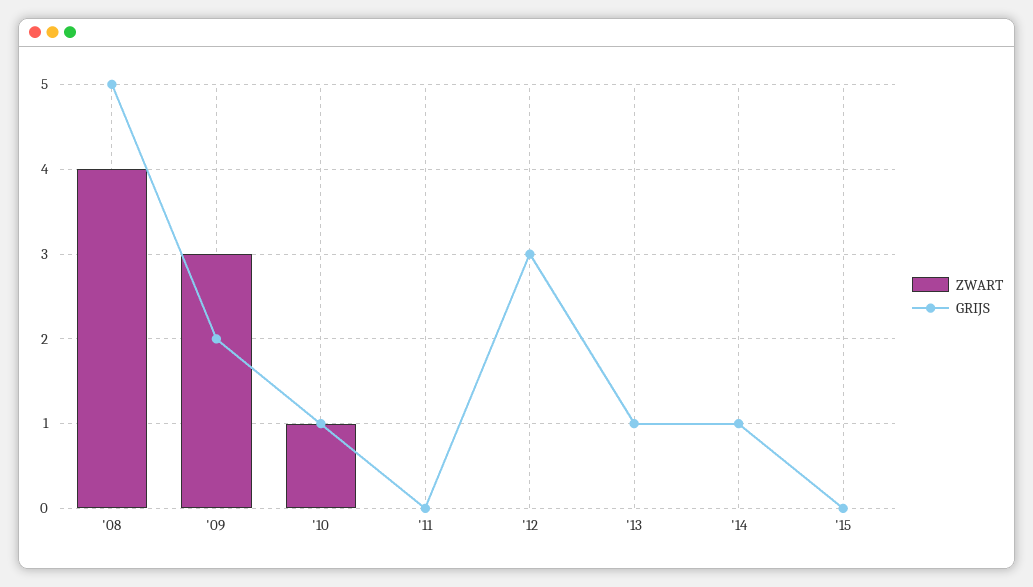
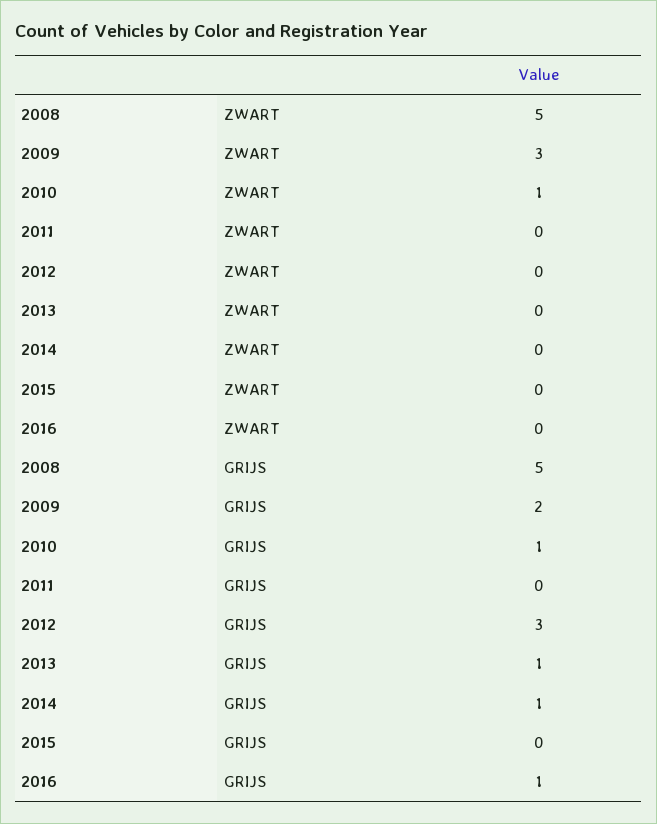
  {
    "ZWART": {
-     "'08": 4,
+     "'08": 5,
      "'09": 3,
      "'10": 1,
      "'11": 0,
      "'12": 0,
      "'13": 0,
      "'14": 0,
-     "'15": 0
+     "'15": 0,
+     "2016": 0
    },
    "GRIJS": {
      "'08": 5,
      "'09": 2,
      "'10": 1,
      "'11": 0,
      "'12": 3,
      "'13": 1,
      "'14": 1,
-     "'15": 0
+     "'15": 0,
+     "2016": 1
    }
  }

